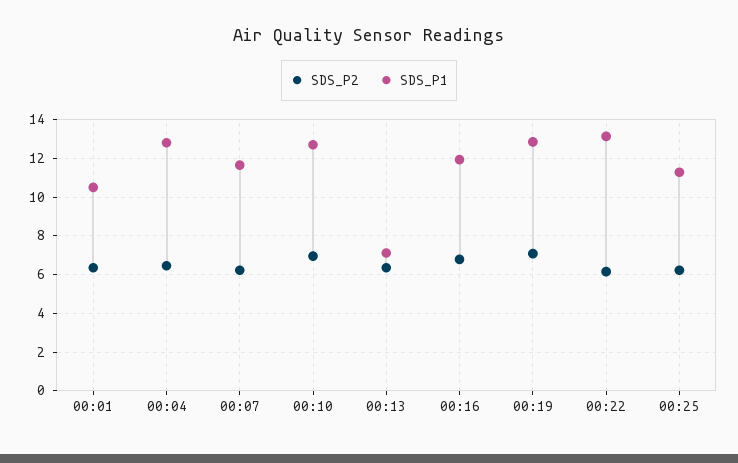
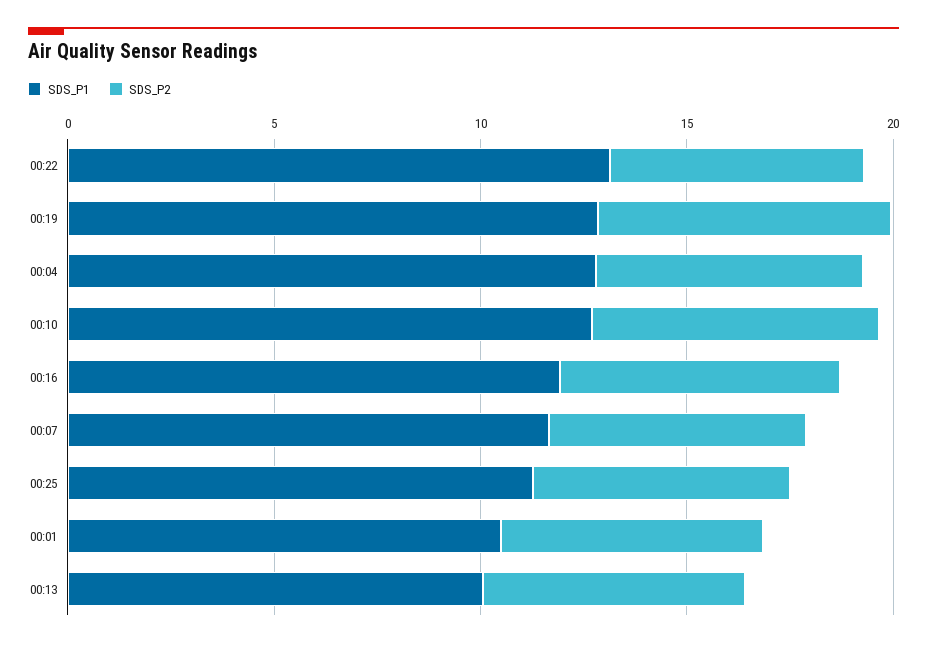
  {
    "SDS_P2": {
      "00:01": 6.5,
      "00:04": 6.5,
      "00:07": 6,
      "00:10": 7,
      "00:13": 6.5,
      "00:16": 7,
      "00:19": 7,
      "00:22": 6,
      "00:25": 6
    },
    "SDS_P1": {
      "00:01": 10.5,
      "00:04": 13,
      "00:07": 11.5,
      "00:10": 12.5,
-     "00:13": 7,
+     "00:13": 10,
      "00:16": 12,
      "00:19": 13,
      "00:22": 13,
      "00:25": 11.5
    }
  }

